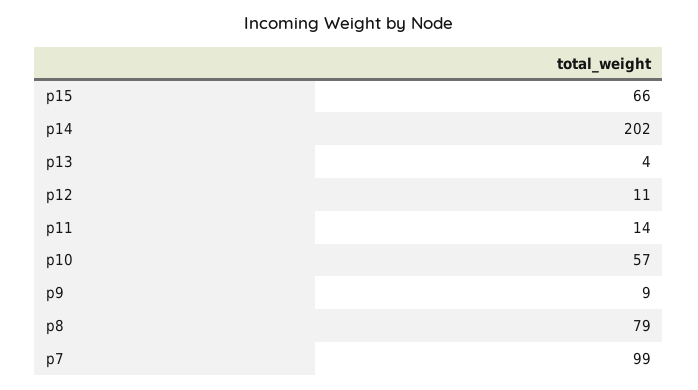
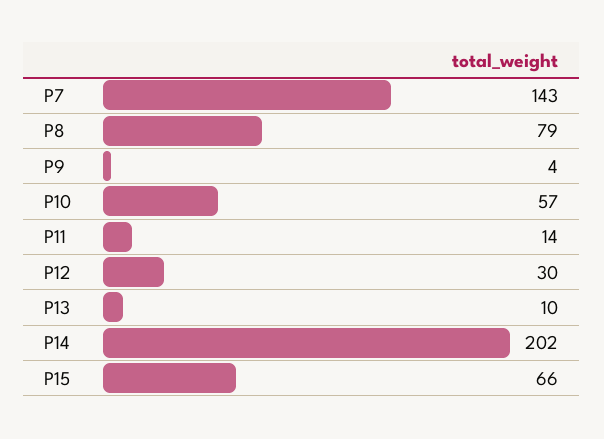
  {
    "p15": 66,
    "p14": 202,
-   "p13": 4,
+   "p13": 10,
-   "p12": 11,
+   "p12": 30,
    "p11": 14,
    "p10": 57,
-   "p9": 9,
+   "p9": 4,
    "p8": 79,
-   "p7": 99
+   "p7": 143
  }

